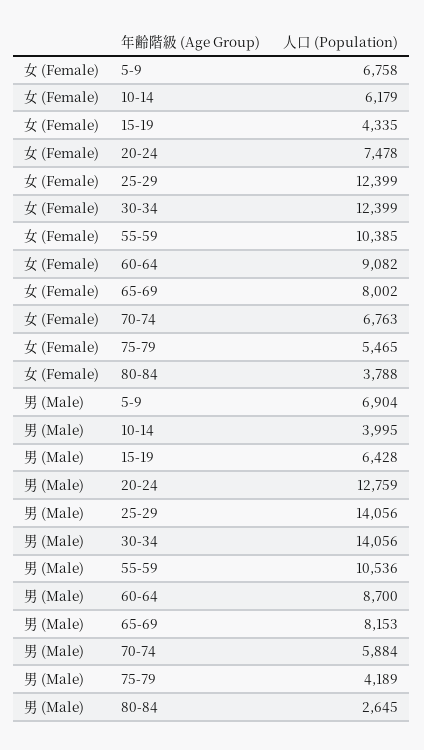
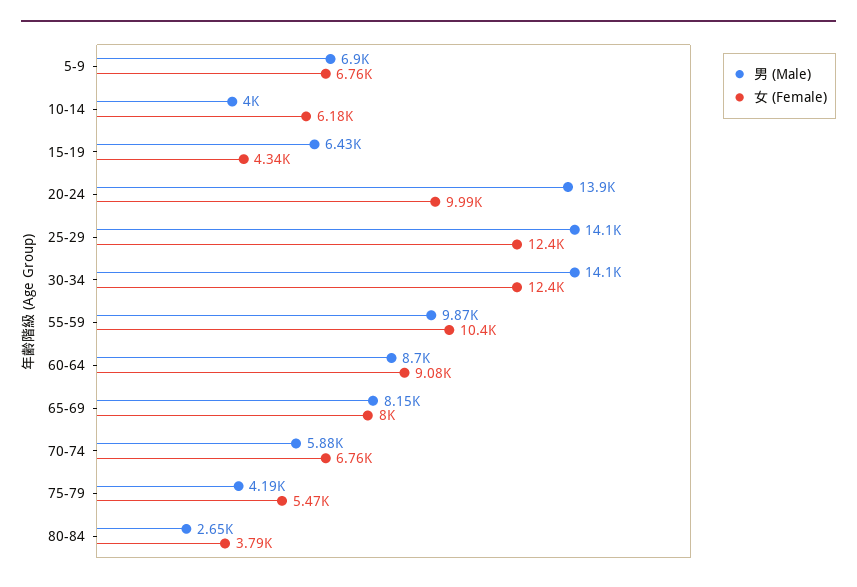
  {
    "女 (Female)": {
      "5-9": 6758,
      "10-14": 6179,
      "15-19": 4335,
-     "20-24": 7478,
+     "20-24": 9990,
      "25-29": 12399,
      "30-34": 12399,
      "55-59": 10385,
      "60-64": 9082,
      "65-69": 8002,
      "70-74": 6763,
      "75-79": 5465,
      "80-84": 3788
    },
    "男 (Male)": {
      "5-9": 6904,
      "10-14": 3995,
      "15-19": 6428,
-     "20-24": 12759,
+     "20-24": 13900,
      "25-29": 14056,
      "30-34": 14056,
-     "55-59": 10536,
+     "55-59": 9870,
      "60-64": 8700,
      "65-69": 8153,
      "70-74": 5884,
      "75-79": 4189,
      "80-84": 2645
    }
  }

